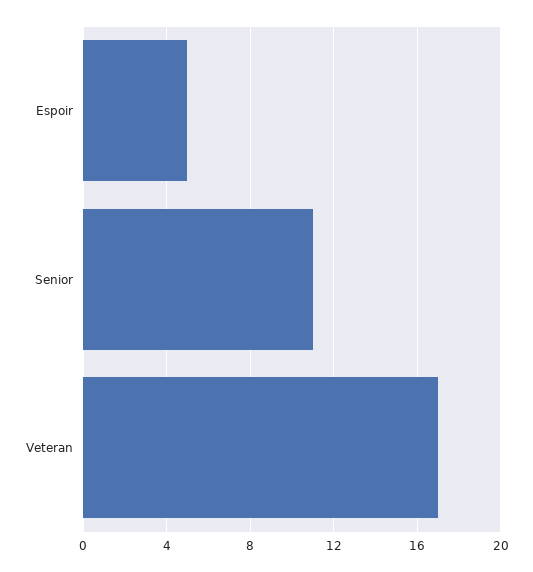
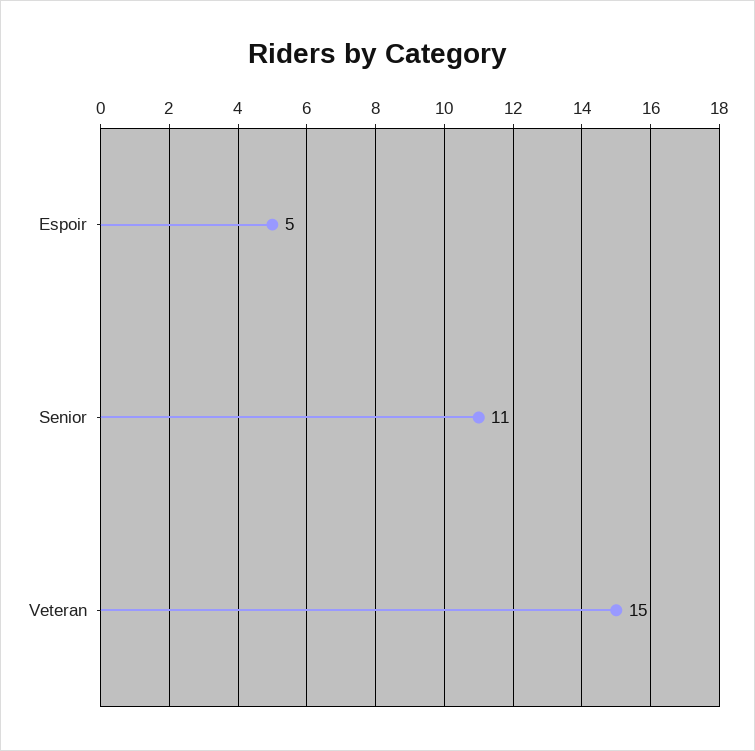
  {
    "Espoir": 5,
    "Senior": 11,
-   "Veteran": 17
+   "Veteran": 15
  }

